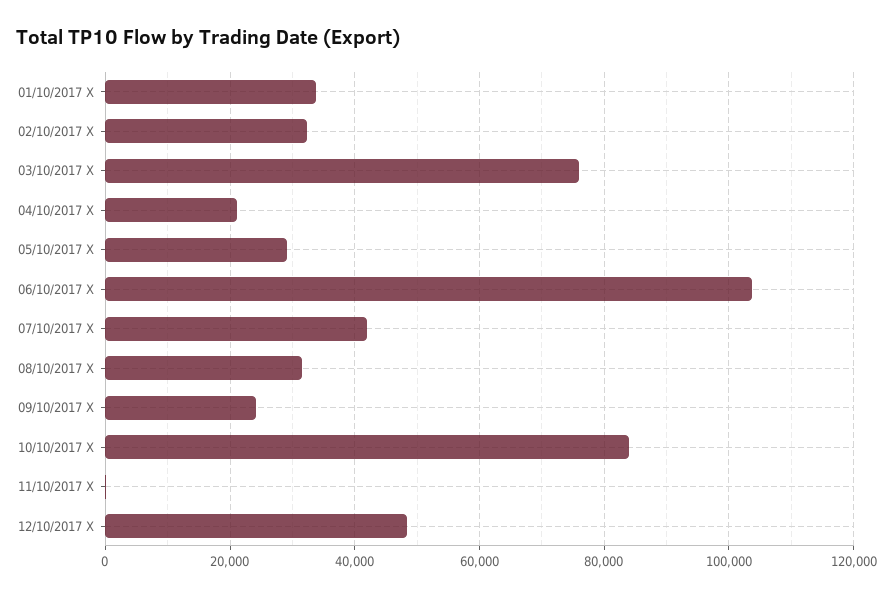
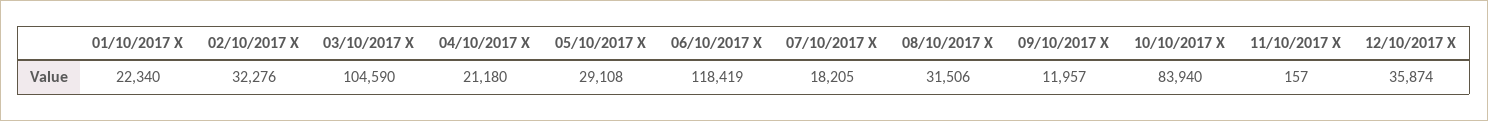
  {
-   "01/10/2017 X": 34000,
+   "01/10/2017 X": 22340,
    "02/10/2017 X": 32276,
-   "03/10/2017 X": 76000,
+   "03/10/2017 X": 104590,
    "04/10/2017 X": 21180,
    "05/10/2017 X": 29108,
-   "06/10/2017 X": 104000,
+   "06/10/2017 X": 118419,
-   "07/10/2017 X": 42000,
+   "07/10/2017 X": 18205,
    "08/10/2017 X": 31506,
-   "09/10/2017 X": 24000,
+   "09/10/2017 X": 11957,
    "10/10/2017 X": 83940,
    "11/10/2017 X": 157,
-   "12/10/2017 X": 48000
+   "12/10/2017 X": 35874
  }

